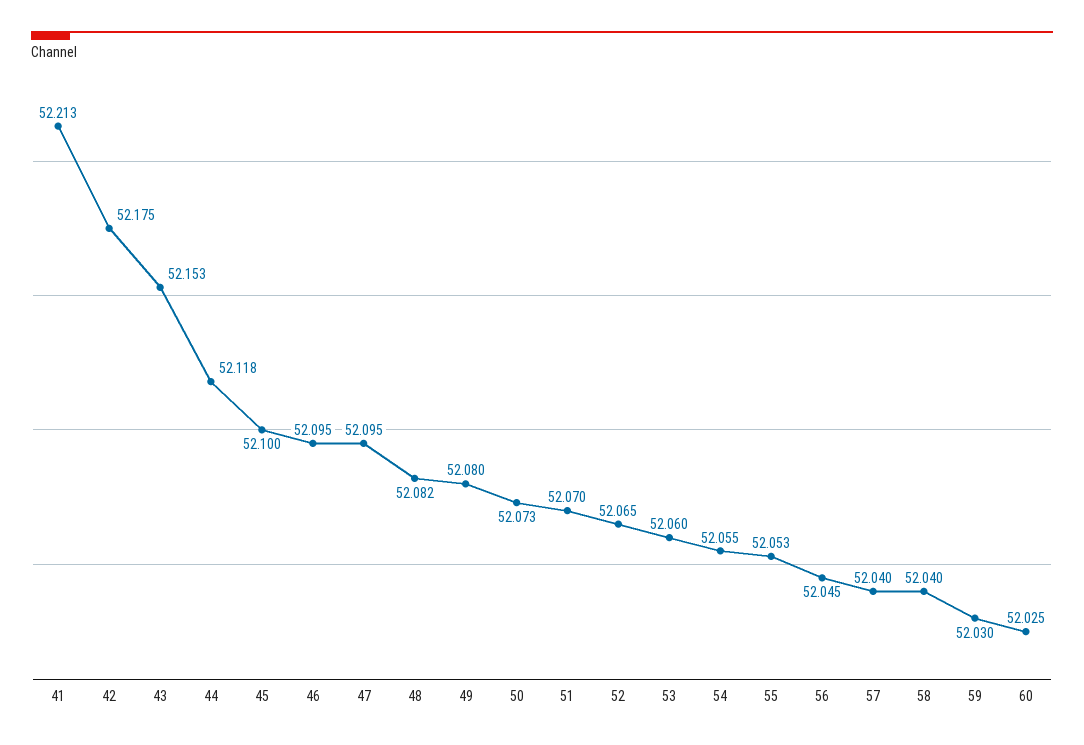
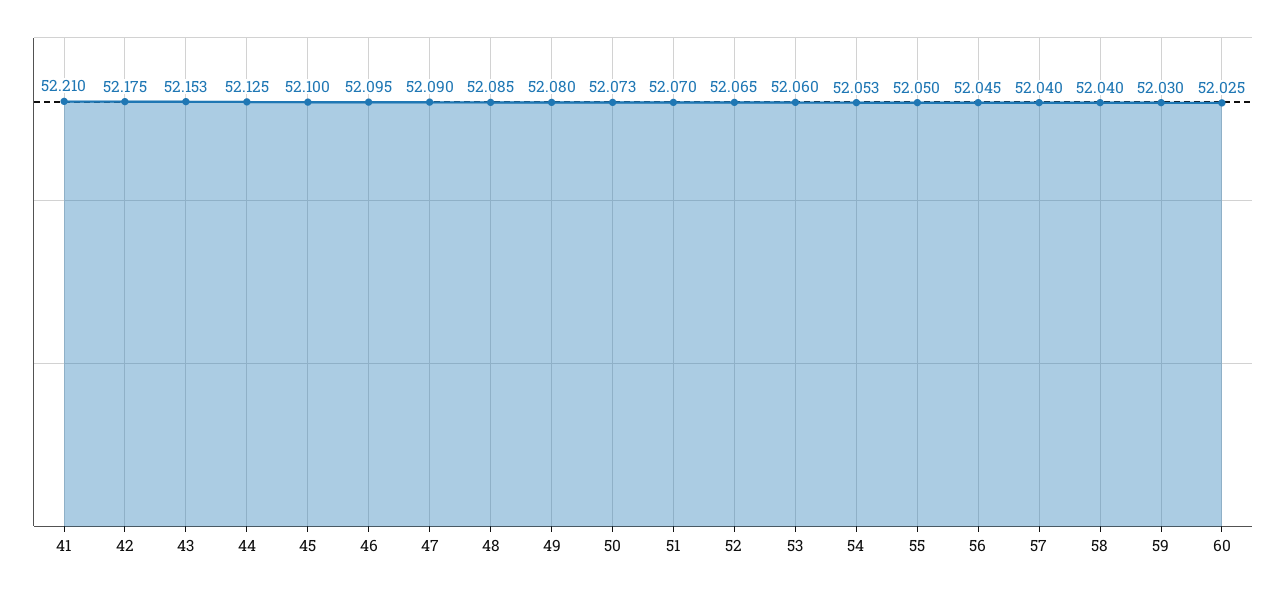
  {
-   "41": 52.213,
+   "41": 52.21,
    "42": 52.175,
    "43": 52.153,
-   "44": 52.118,
+   "44": 52.125,
    "45": 52.1,
    "46": 52.095,
-   "47": 52.095,
+   "47": 52.09,
-   "48": 52.082,
+   "48": 52.085,
    "49": 52.08,
    "50": 52.073,
    "51": 52.07,
    "52": 52.065,
    "53": 52.06,
-   "54": 52.055,
+   "54": 52.053,
-   "55": 52.053,
+   "55": 52.05,
    "56": 52.045,
    "57": 52.04,
    "58": 52.04,
    "59": 52.03,
    "60": 52.025
  }

